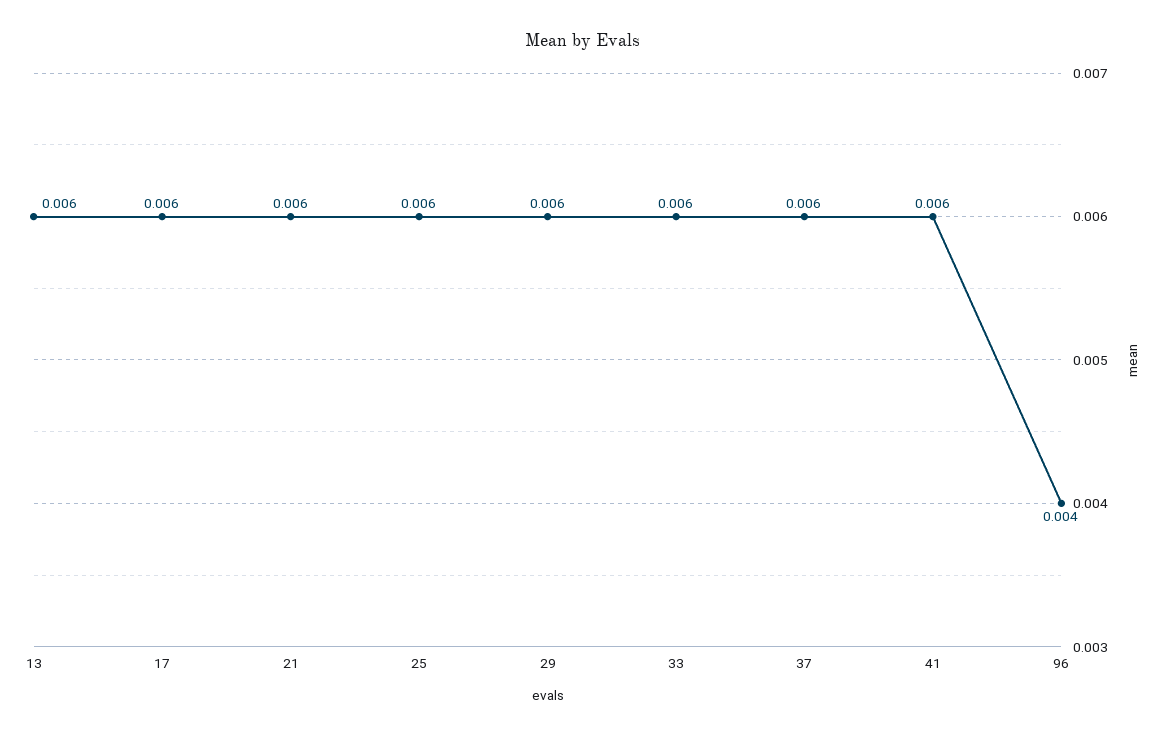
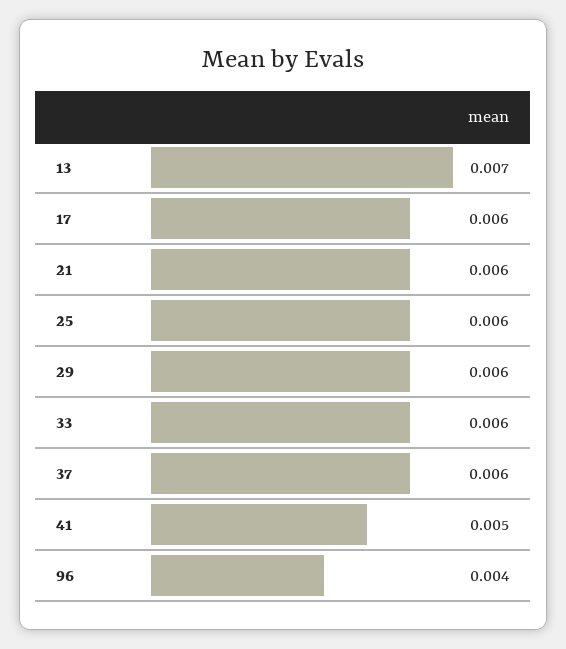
  {
-   "13": 0.006,
+   "13": 0.007,
    "17": 0.006,
    "21": 0.006,
    "25": 0.006,
    "29": 0.006,
    "33": 0.006,
    "37": 0.006,
-   "41": 0.006,
+   "41": 0.005,
    "96": 0.004
  }

